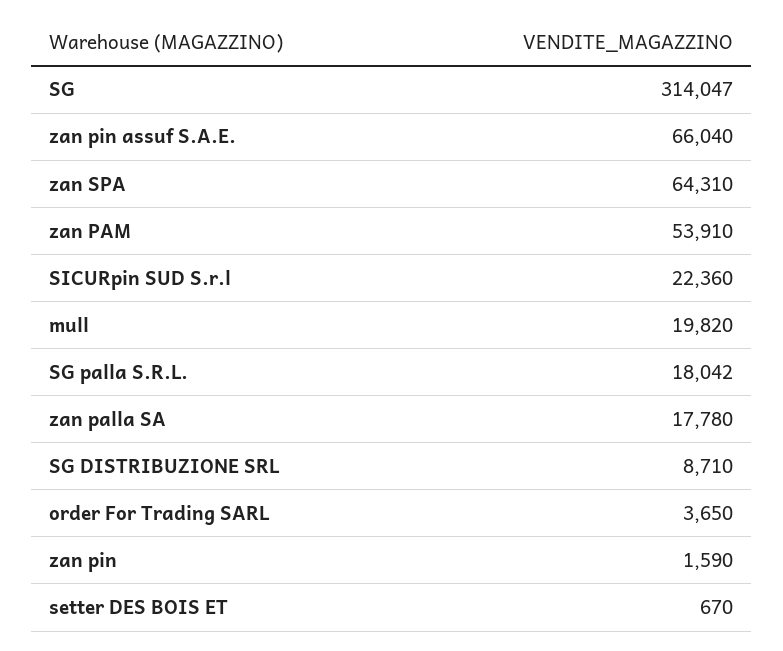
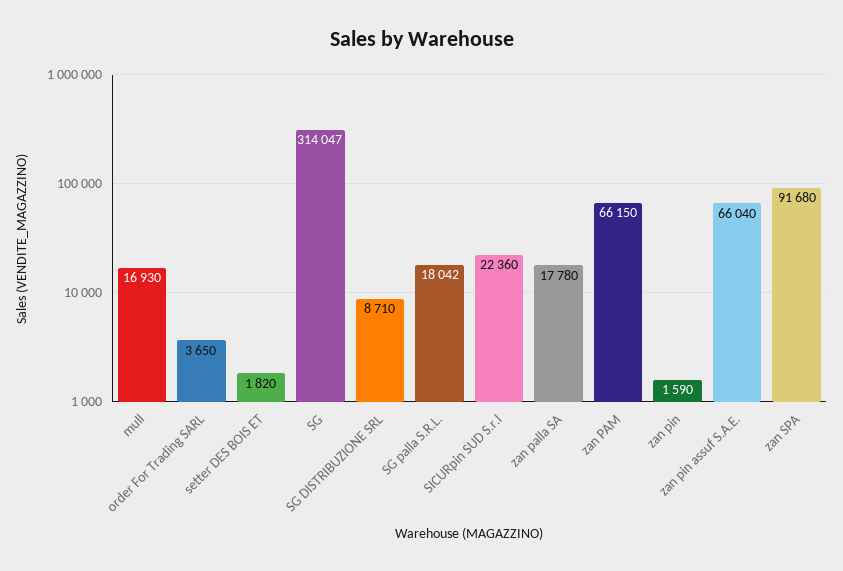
  {
    "SG": 314047,
    "zan pin assuf S.A.E.": 66040,
-   "zan SPA": 64310,
+   "zan SPA": 91680,
-   "zan PAM": 53910,
+   "zan PAM": 66150,
    "SICURpin SUD S.r.l": 22360,
-   "mull": 19820,
+   "mull": 16930,
    "SG palla S.R.L.": 18042,
    "zan palla SA": 17780,
    "SG DISTRIBUZIONE SRL": 8710,
    "order For Trading SARL": 3650,
    "zan pin": 1590,
-   "setter DES BOIS ET": 670
+   "setter DES BOIS ET": 1820
  }

